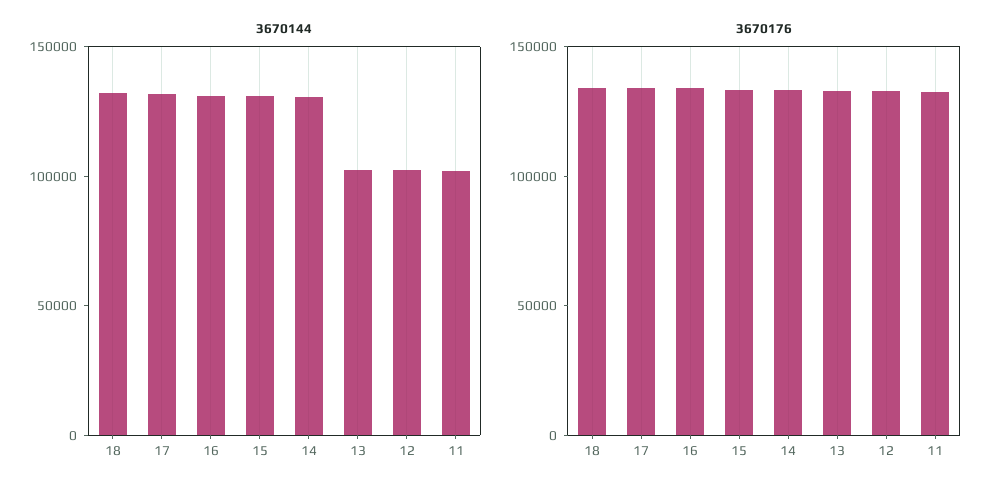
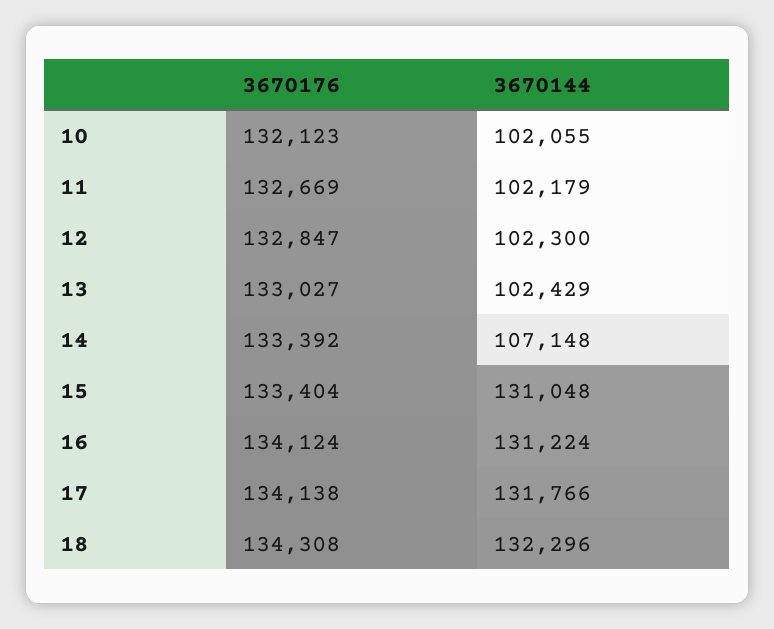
  {
    "3670144": {
      "18": 132296,
      "17": 131766,
      "16": 131224,
      "15": 131048,
-     "14": 130000,
+     "14": 107148,
      "13": 102429,
      "12": 102300,
-     "11": 102179
+     "11": 102179,
+     "10": 102055
    },
    "3670176": {
      "18": 134308,
      "17": 134138,
      "16": 134124,
      "15": 133404,
      "14": 133392,
      "13": 133027,
      "12": 132847,
-     "11": 132669
+     "11": 132669,
+     "10": 132123
    }
  }

